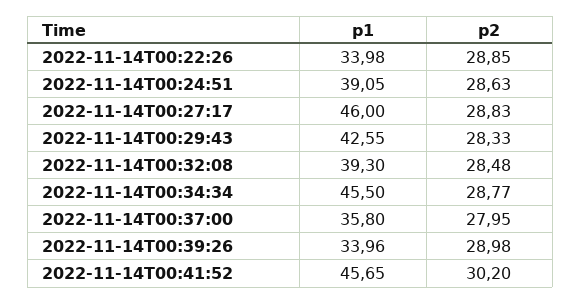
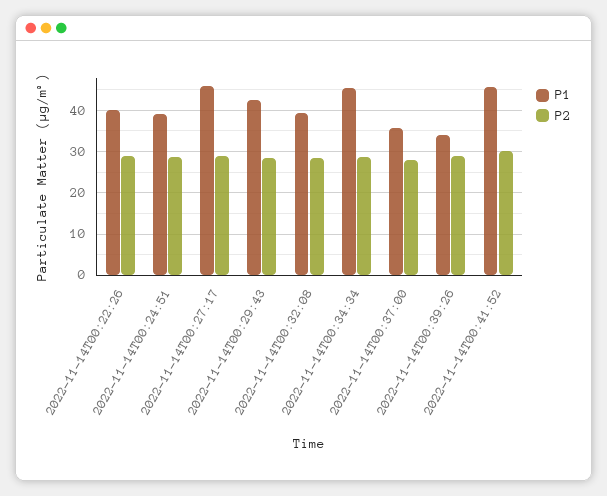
  {
    "p1": {
-     "2022-11-14T00:22:26": 33.98,
+     "2022-11-14T00:22:26": 40,
      "2022-11-14T00:24:51": 39.05,
      "2022-11-14T00:27:17": 46,
      "2022-11-14T00:29:43": 42.55,
      "2022-11-14T00:32:08": 39.3,
      "2022-11-14T00:34:34": 45.5,
      "2022-11-14T00:37:00": 35.8,
      "2022-11-14T00:39:26": 33.96,
      "2022-11-14T00:41:52": 45.65
    },
    "p2": {
      "2022-11-14T00:22:26": 28.85,
      "2022-11-14T00:24:51": 28.63,
      "2022-11-14T00:27:17": 28.83,
      "2022-11-14T00:29:43": 28.33,
      "2022-11-14T00:32:08": 28.48,
      "2022-11-14T00:34:34": 28.77,
      "2022-11-14T00:37:00": 27.95,
      "2022-11-14T00:39:26": 28.98,
      "2022-11-14T00:41:52": 30.2
    }
  }

